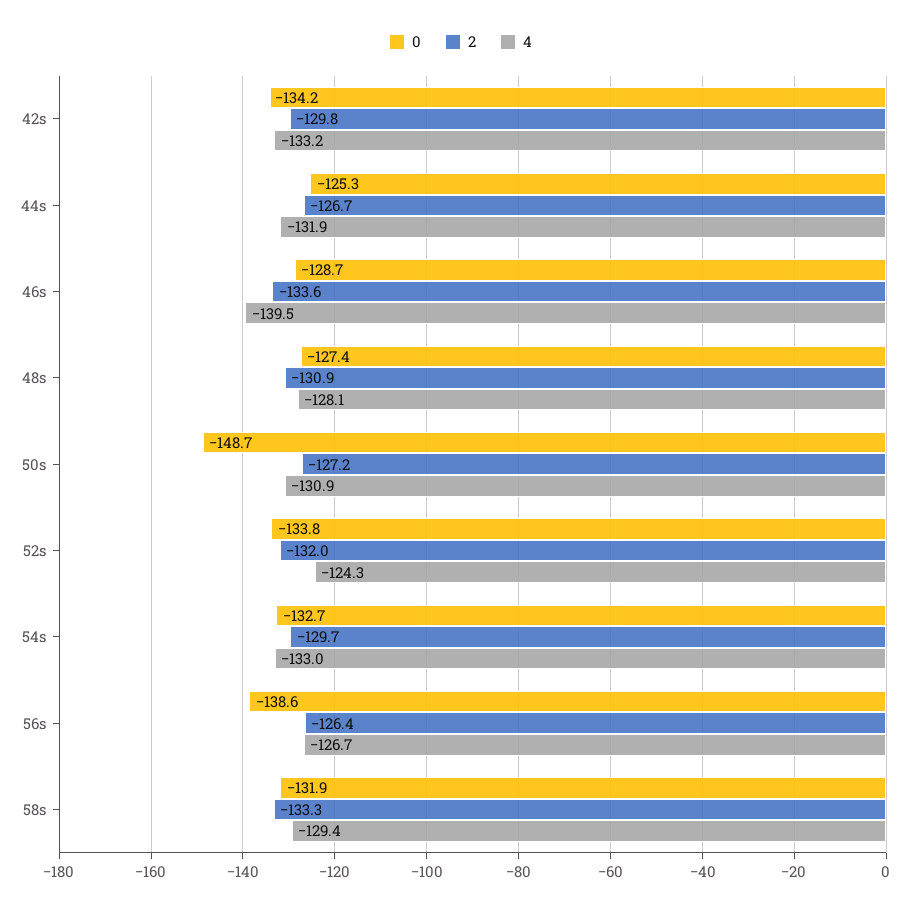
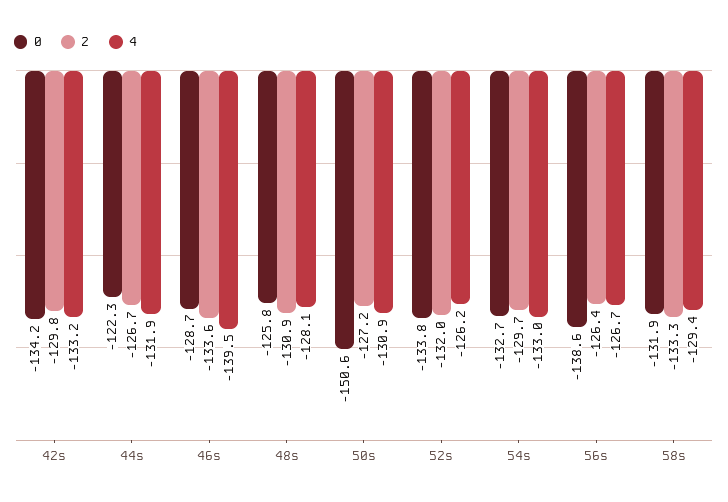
  {
    "0": {
      "42s": -134.2,
-     "44s": -125.3,
+     "44s": -122.3,
      "46s": -128.7,
-     "48s": -127.4,
+     "48s": -125.8,
-     "50s": -148.7,
+     "50s": -150.6,
      "52s": -133.8,
      "54s": -132.7,
      "56s": -138.6,
      "58s": -131.9
    },
    "2": {
      "42s": -129.8,
      "44s": -126.7,
      "46s": -133.6,
      "48s": -130.9,
      "50s": -127.2,
      "52s": -132,
      "54s": -129.7,
      "56s": -126.4,
      "58s": -133.3
    },
    "4": {
      "42s": -133.2,
      "44s": -131.9,
      "46s": -139.5,
      "48s": -128.1,
      "50s": -130.9,
-     "52s": -124.3,
+     "52s": -126.2,
      "54s": -133,
      "56s": -126.7,
      "58s": -129.4
    }
  }

